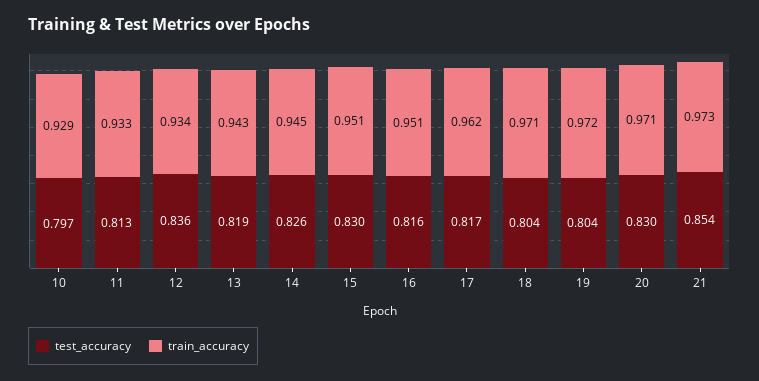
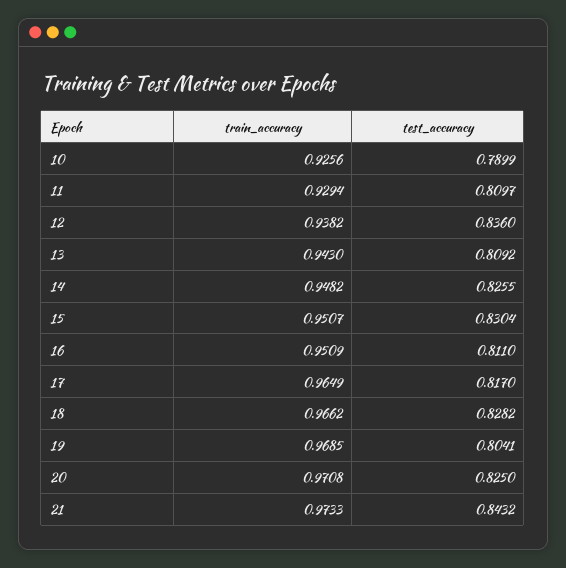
  {
    "test_accuracy": {
-     "10": 0.797,
+     "10": 0.7899,
-     "11": 0.813,
+     "11": 0.8097,
      "12": 0.836,
-     "13": 0.819,
+     "13": 0.8092,
      "14": 0.8255,
      "15": 0.8304,
-     "16": 0.816,
+     "16": 0.811,
      "17": 0.817,
-     "18": 0.804,
+     "18": 0.8282,
      "19": 0.8041,
-     "20": 0.83,
+     "20": 0.825,
-     "21": 0.854
+     "21": 0.8432
    },
    "train_accuracy": {
-     "10": 0.929,
+     "10": 0.9256,
-     "11": 0.933,
+     "11": 0.9294,
-     "12": 0.934,
+     "12": 0.9382,
      "13": 0.943,
-     "14": 0.945,
+     "14": 0.9482,
      "15": 0.9507,
      "16": 0.9509,
-     "17": 0.962,
+     "17": 0.9649,
-     "18": 0.971,
+     "18": 0.9662,
-     "19": 0.972,
+     "19": 0.9685,
      "20": 0.9708,
      "21": 0.9733
    }
  }

